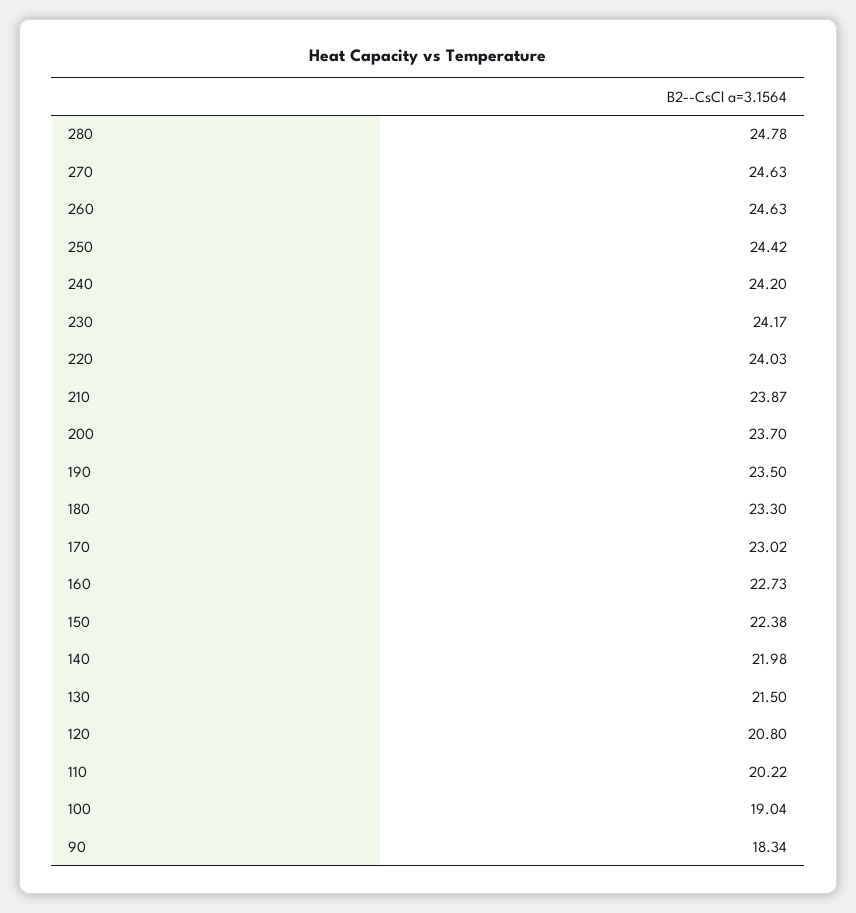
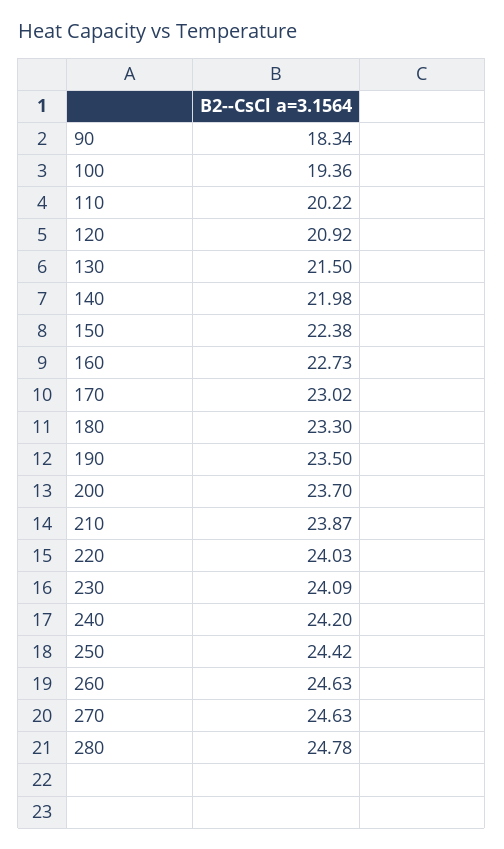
  {
    "280": 24.78,
    "270": 24.63,
    "260": 24.63,
    "250": 24.42,
    "240": 24.2,
-   "230": 24.17,
+   "230": 24.09,
    "220": 24.03,
    "210": 23.87,
    "200": 23.7,
    "190": 23.5,
    "180": 23.3,
    "170": 23.02,
    "160": 22.73,
    "150": 22.38,
    "140": 21.98,
    "130": 21.5,
-   "120": 20.8,
+   "120": 20.92,
    "110": 20.22,
-   "100": 19.04,
+   "100": 19.36,
    "90": 18.34
  }

